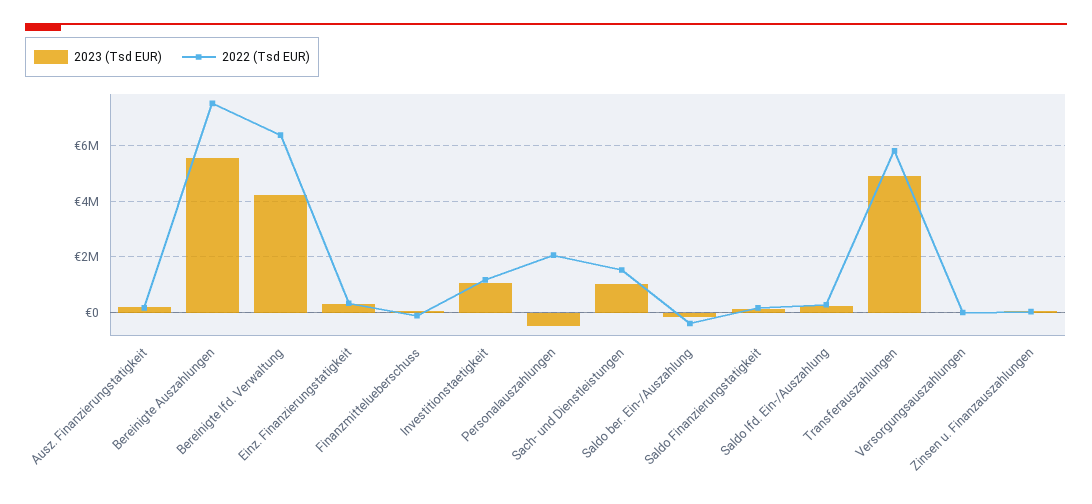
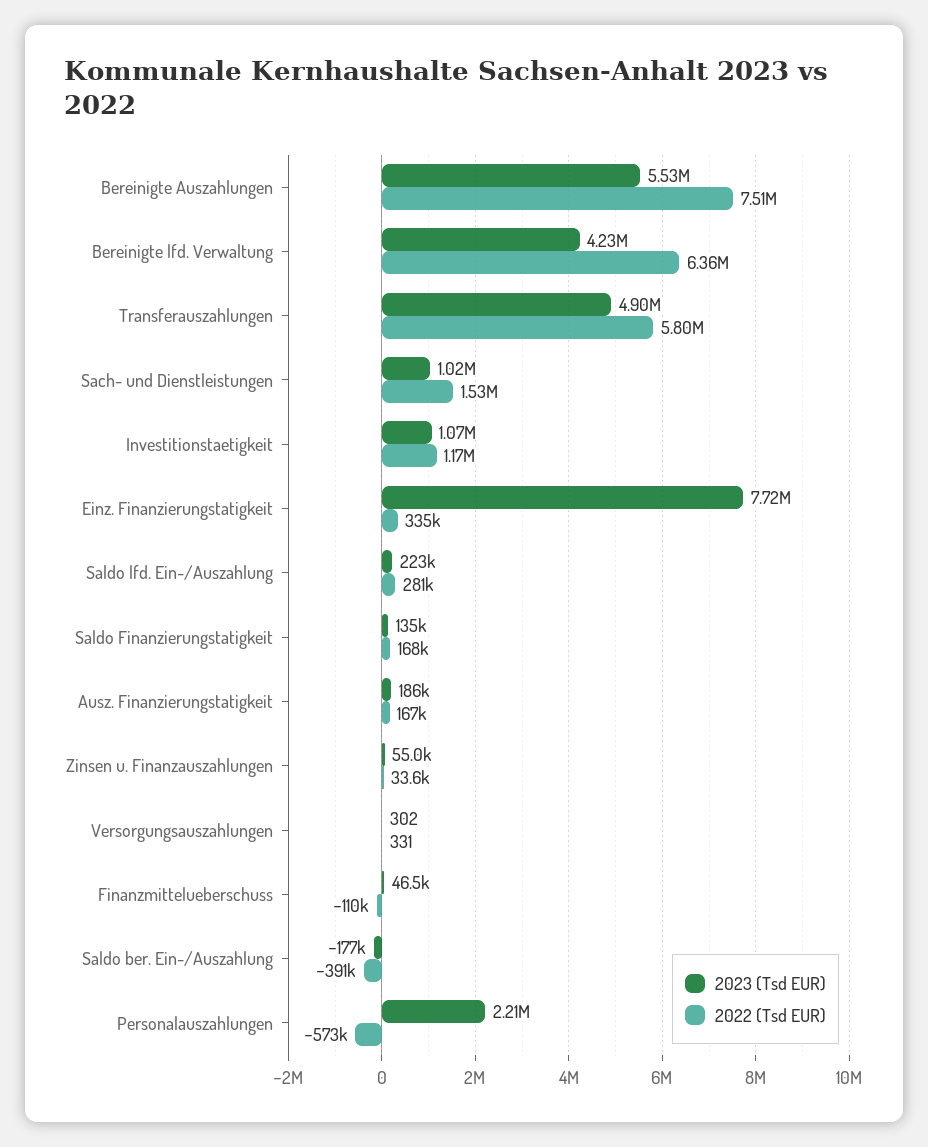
  {
    "2023 (Tsd EUR)": {
      "Ausz. Finanzierungstatigkeit": 186000,
      "Bereinigte Auszahlungen": 5530000,
      "Bereinigte lfd. Verwaltung": 4230000,
-     "Einz. Finanzierungstatigkeit": 250000,
+     "Einz. Finanzierungstatigkeit": 7720000,
      "Finanzmittelueberschuss": 46500,
      "Investitionstaetigkeit": 1070000,
-     "Personalauszahlungen": -500000,
+     "Personalauszahlungen": 2210000,
      "Sach- und Dienstleistungen": 1020000,
      "Saldo ber. Ein-/Auszahlung": -177000,
      "Saldo Finanzierungstatigkeit": 135000,
      "Saldo lfd. Ein-/Auszahlung": 223000,
      "Transferauszahlungen": 4900000,
      "Versorgungsauszahlungen": 302,
      "Zinsen u. Finanzauszahlungen": 55000
    },
    "2022 (Tsd EUR)": {
      "Ausz. Finanzierungstatigkeit": 167000,
      "Bereinigte Auszahlungen": 7510000,
      "Bereinigte lfd. Verwaltung": 6360000,
      "Einz. Finanzierungstatigkeit": 335000,
      "Finanzmittelueberschuss": -110000,
      "Investitionstaetigkeit": 1170000,
-     "Personalauszahlungen": 2000000,
+     "Personalauszahlungen": -573000,
      "Sach- und Dienstleistungen": 1530000,
      "Saldo ber. Ein-/Auszahlung": -391000,
      "Saldo Finanzierungstatigkeit": 168000,
      "Saldo lfd. Ein-/Auszahlung": 281000,
      "Transferauszahlungen": 5800000,
      "Versorgungsauszahlungen": 331,
      "Zinsen u. Finanzauszahlungen": 33600
    }
  }

